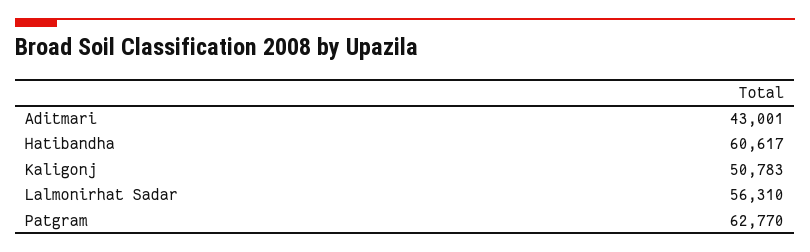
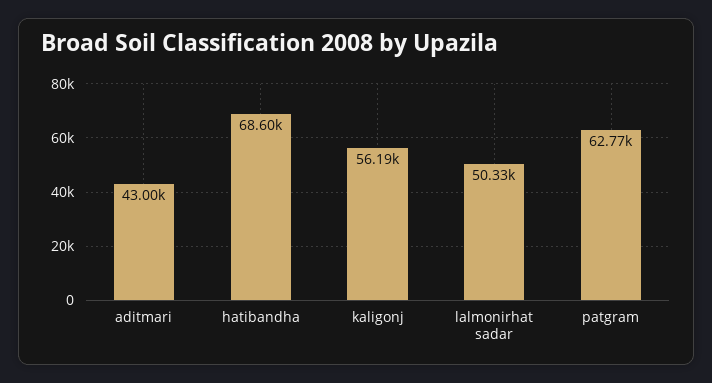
  {
    "Aditmari": 43001,
-   "Hatibandha": 60617,
+   "Hatibandha": 68600,
-   "Kaligonj": 50783,
+   "Kaligonj": 56190,
-   "Lalmonirhat Sadar": 56310,
+   "Lalmonirhat Sadar": 50330,
    "Patgram": 62770
  }

